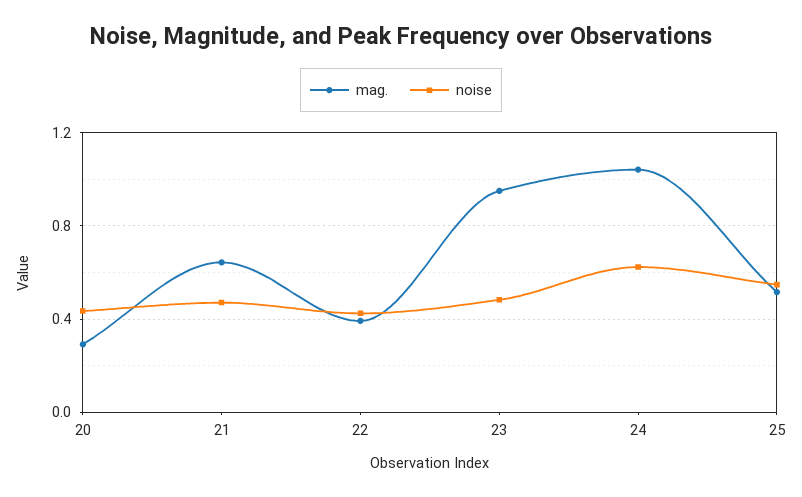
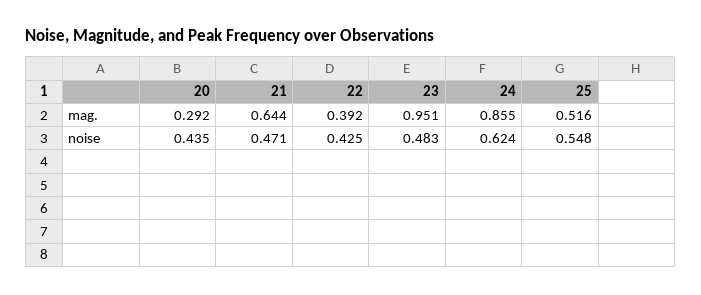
  {
    "mag.": {
      "20": 0.292,
      "21": 0.644,
      "22": 0.392,
      "23": 0.951,
-     "24": 1.05,
+     "24": 0.855,
      "25": 0.516
    },
    "noise": {
      "20": 0.435,
      "21": 0.471,
      "22": 0.425,
      "23": 0.483,
      "24": 0.624,
      "25": 0.548
    }
  }

